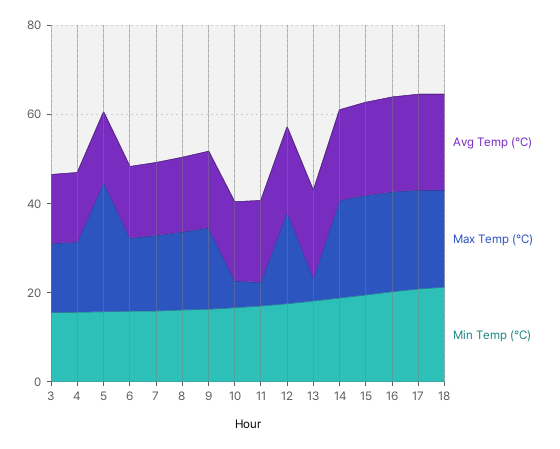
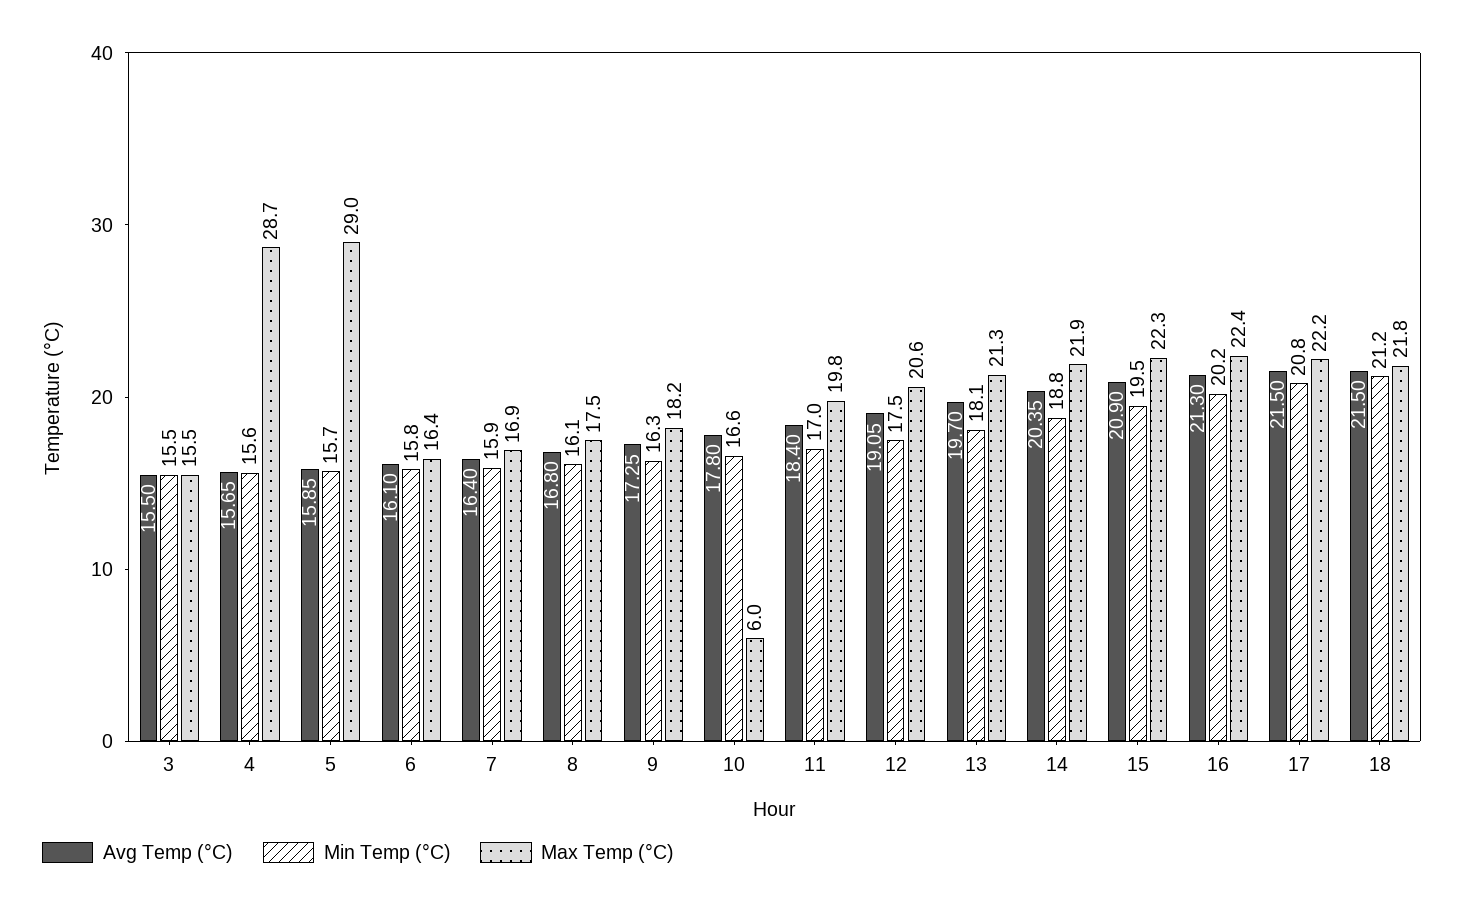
  {
    "Avg Temp (°C)": {
      "3": 15.5,
      "4": 15.65,
      "5": 15.85,
      "6": 16.1,
      "7": 16.4,
      "8": 16.8,
      "9": 17.25,
      "10": 17.8,
      "11": 18.4,
      "12": 19.05,
      "13": 19.7,
      "14": 20.35,
      "15": 20.9,
      "16": 21.3,
      "17": 21.5,
      "18": 21.5
    },
    "Max Temp (°C)": {
      "3": 15.5,
-     "4": 15,
+     "4": 28.7,
      "5": 29,
      "6": 16.4,
      "7": 16.9,
      "8": 17.5,
      "9": 18.2,
      "10": 6,
-     "11": 5,
+     "11": 19.8,
      "12": 20.6,
-     "13": 5,
+     "13": 21.3,
      "14": 21.9,
      "15": 22.3,
      "16": 22.4,
      "17": 22.2,
      "18": 21.8
    },
    "Min Temp (°C)": {
      "3": 15.5,
      "4": 15.6,
      "5": 15.7,
      "6": 15.8,
      "7": 15.9,
      "8": 16.1,
      "9": 16.3,
      "10": 16.6,
      "11": 17,
      "12": 17.5,
      "13": 18.1,
      "14": 18.8,
      "15": 19.5,
      "16": 20.2,
      "17": 20.8,
      "18": 21.2
    }
  }

